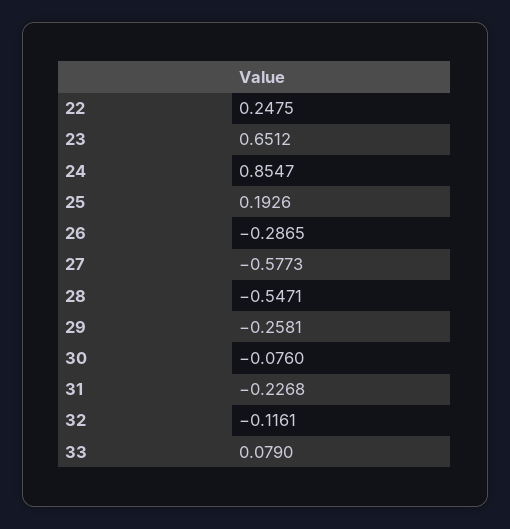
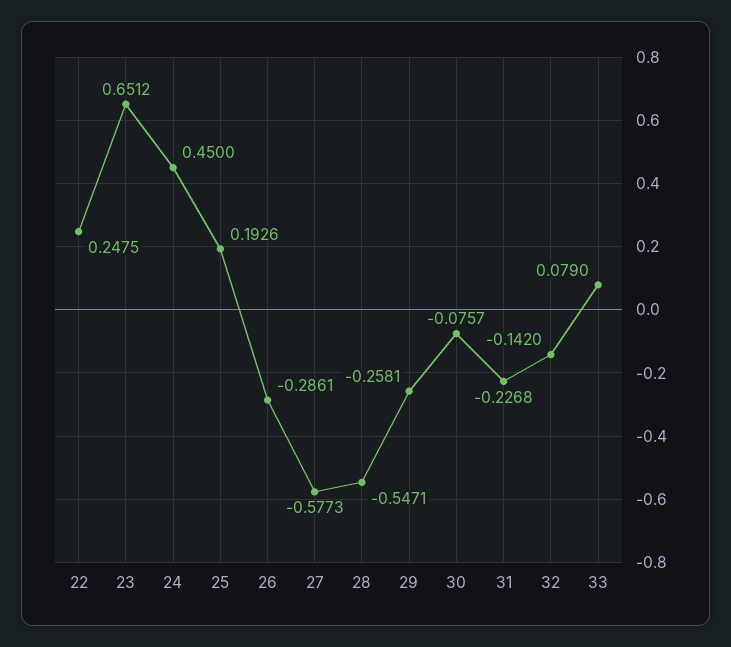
  {
    "22": 0.2475,
    "23": 0.6512,
-   "24": 0.8547,
+   "24": 0.45,
    "25": 0.1926,
-   "26": -0.2865,
+   "26": -0.2861,
    "27": -0.5773,
    "28": -0.5471,
    "29": -0.2581,
-   "30": -0.076,
+   "30": -0.0757,
    "31": -0.2268,
-   "32": -0.1161,
+   "32": -0.142,
    "33": 0.079
  }

